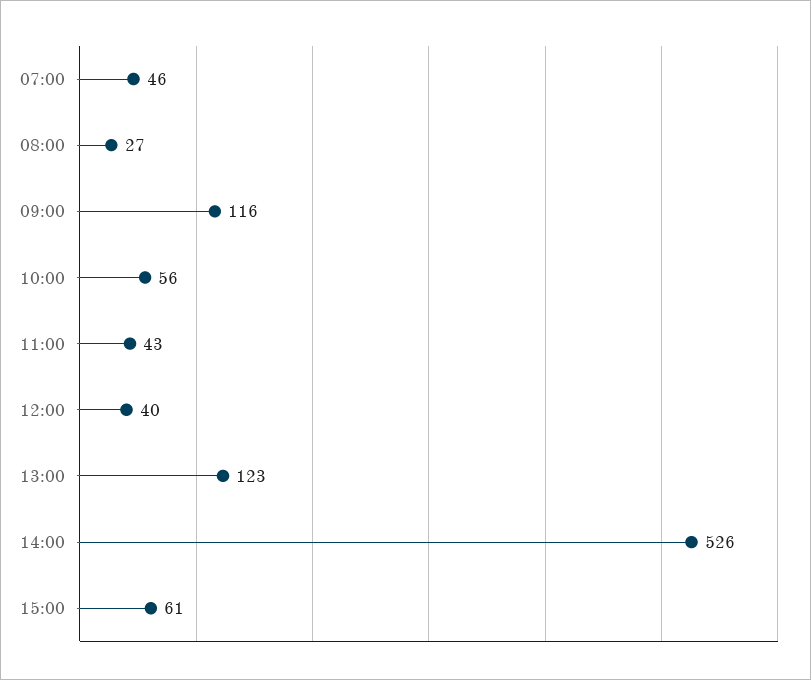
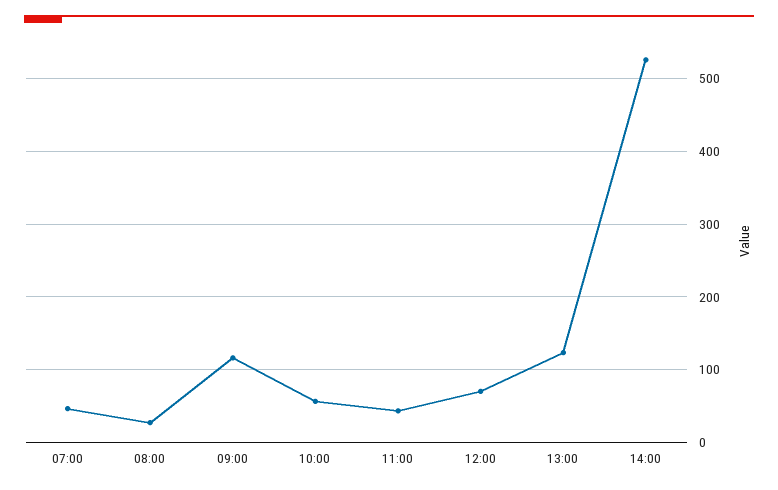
  {
    "07:00": 46,
    "08:00": 27,
    "09:00": 116,
    "10:00": 56,
    "11:00": 43,
-   "12:00": 40,
+   "12:00": 70,
    "13:00": 123,
-   "14:00": 526,
+   "14:00": 526
-   "15:00": 61
  }

